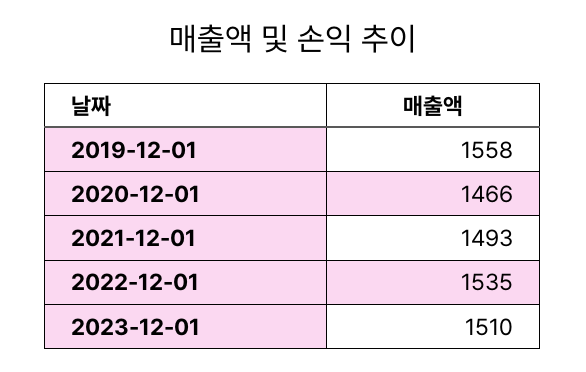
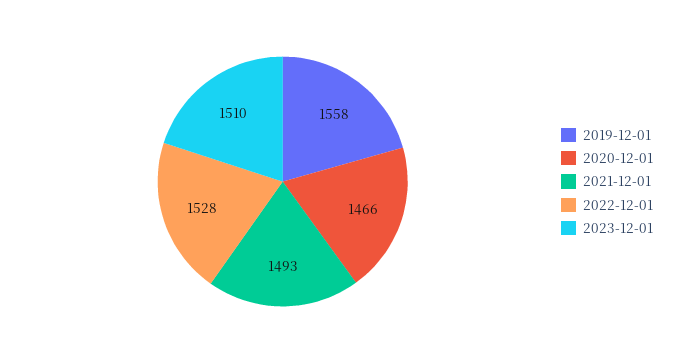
  {
    "2019-12-01": 1558,
    "2020-12-01": 1466,
    "2021-12-01": 1493,
-   "2022-12-01": 1535,
+   "2022-12-01": 1528,
    "2023-12-01": 1510
  }

